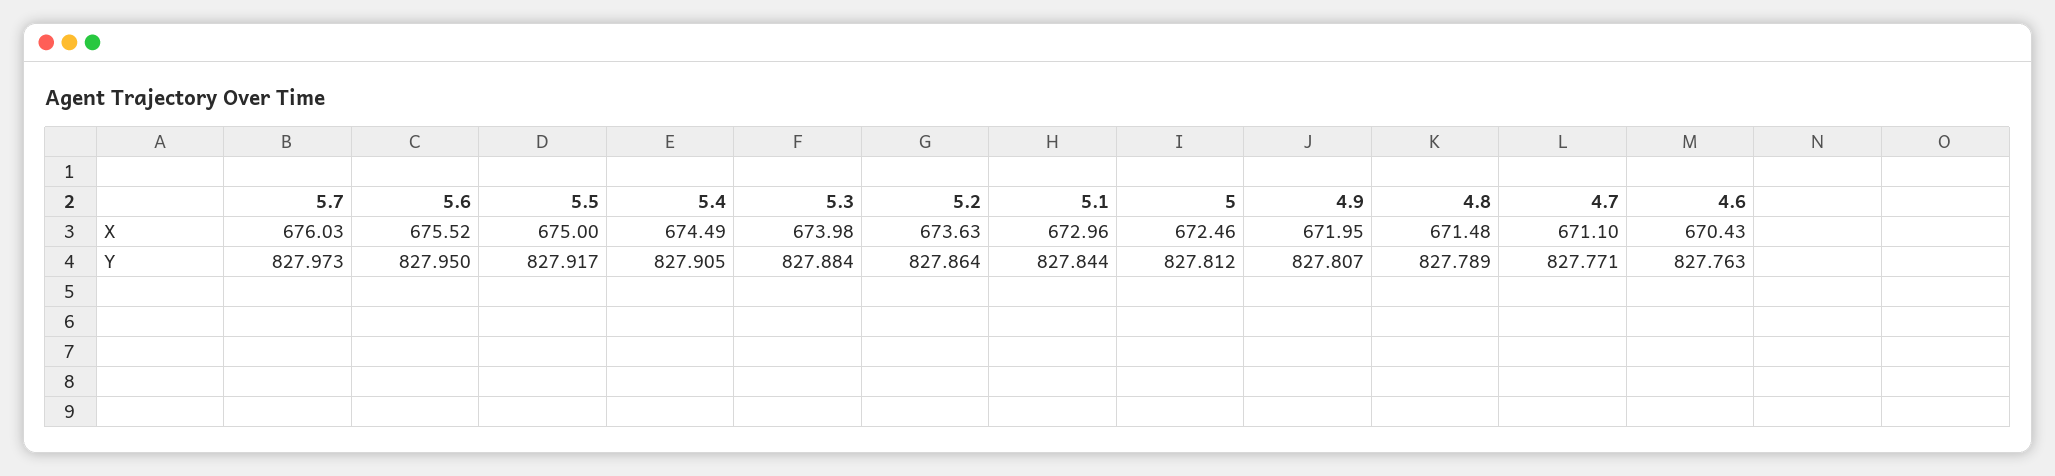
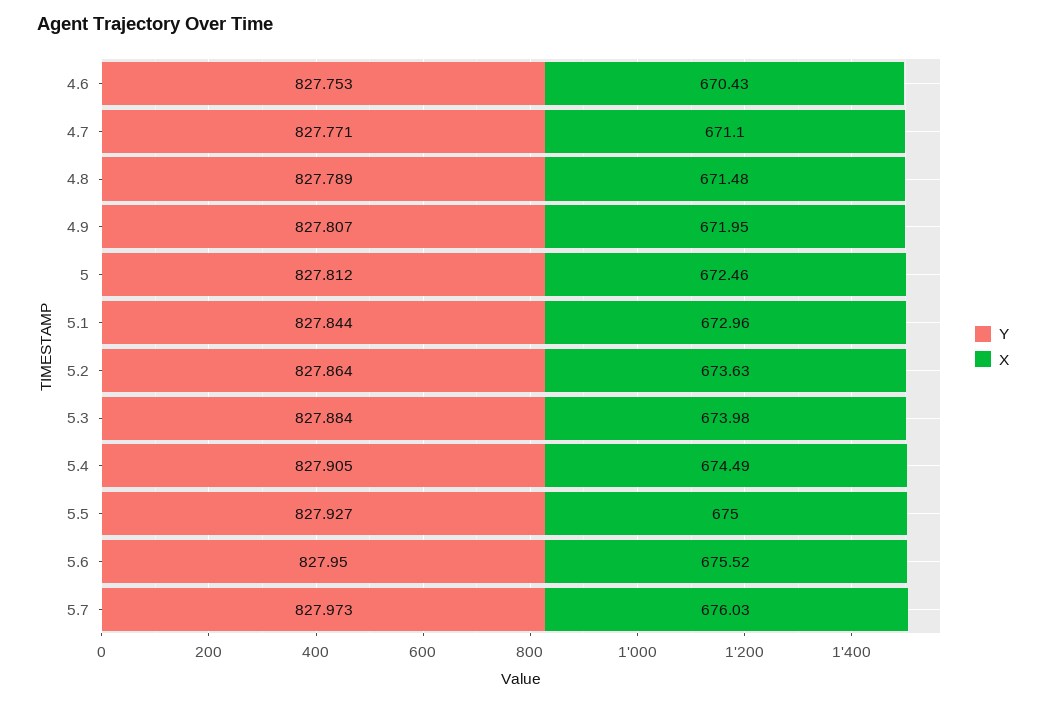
  {
    "X": {
      "5.7": 676.03,
      "5.6": 675.52,
      "5.5": 675,
      "5.4": 674.49,
      "5.3": 673.98,
      "5.2": 673.63,
      "5.1": 672.96,
      "5": 672.46,
      "4.9": 671.95,
      "4.8": 671.48,
      "4.7": 671.1,
      "4.6": 670.43
    },
    "Y": {
      "5.7": 827.973,
      "5.6": 827.95,
-     "5.5": 827.917,
+     "5.5": 827.927,
      "5.4": 827.905,
      "5.3": 827.884,
      "5.2": 827.864,
      "5.1": 827.844,
      "5": 827.812,
      "4.9": 827.807,
      "4.8": 827.789,
      "4.7": 827.771,
-     "4.6": 827.763
+     "4.6": 827.753
    }
  }

